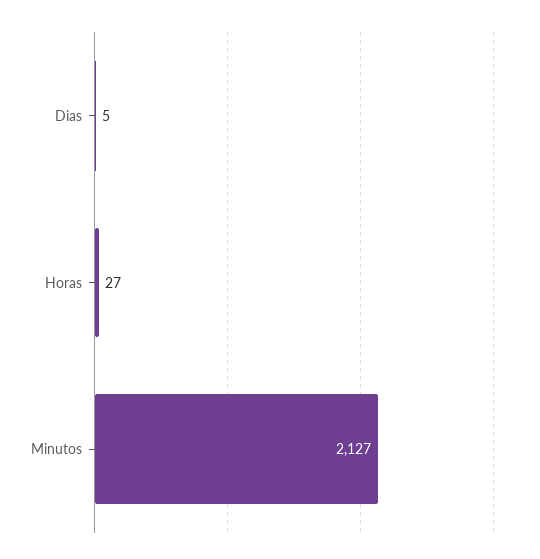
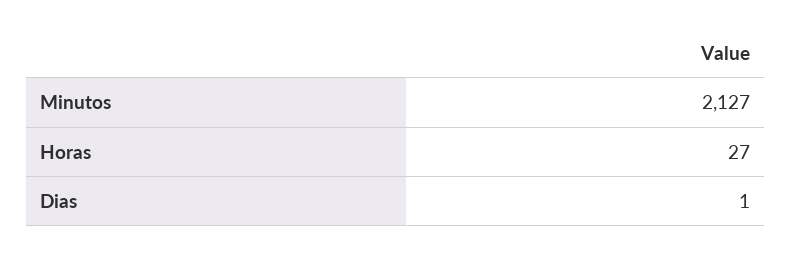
  {
-   "Dias": 5,
+   "Dias": 1,
    "Horas": 27,
    "Minutos": 2127
  }

